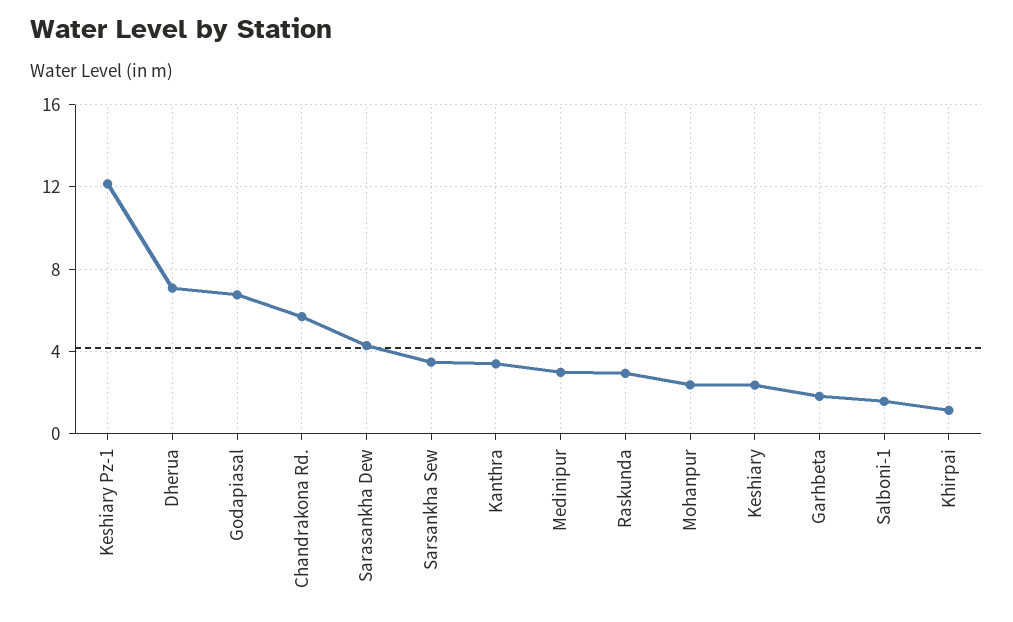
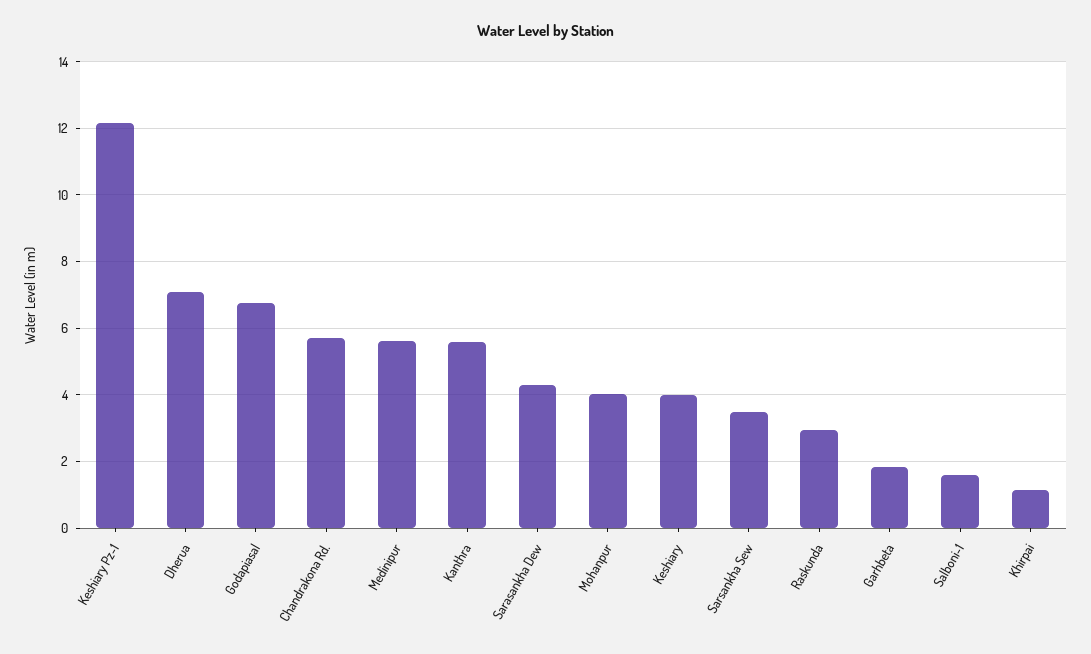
  {
    "Keshiary Pz-1": 12.2,
    "Dherua": 7,
    "Godapiasal": 6.8,
    "Chandrakona Rd.": 5.8,
    "Sarasankha Dew": 4.2,
    "Sarsankha Sew": 3.4,
-   "Kanthra": 3.5,
+   "Kanthra": 5.6,
-   "Medinipur": 3,
+   "Medinipur": 5.6,
    "Raskunda": 3,
-   "Mohanpur": 2.5,
+   "Mohanpur": 4,
-   "Keshiary": 2.5,
+   "Keshiary": 4,
    "Garhbeta": 1.8,
    "Salboni-1": 1.6,
    "Khirpai": 1.2
  }

